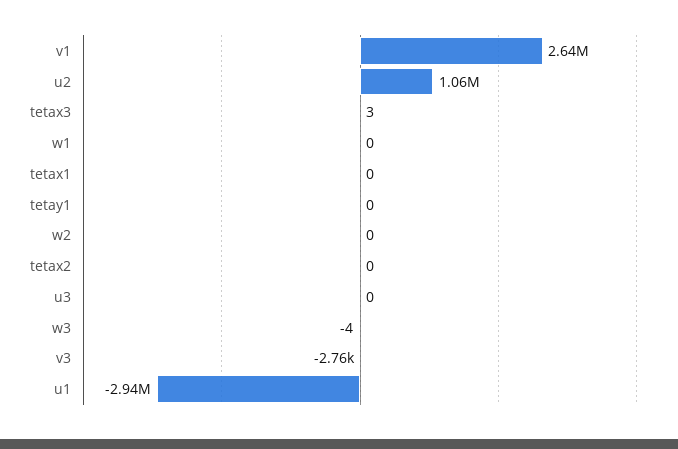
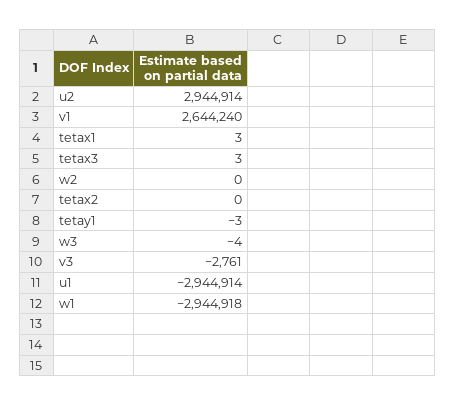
  {
    "v1": 2644240,
-   "u2": 1060000,
+   "u2": 2944914,
    "tetax3": 3,
-   "w1": 0,
+   "w1": -2944918,
-   "tetax1": 0,
+   "tetax1": 3,
-   "tetay1": 0,
+   "tetay1": -3,
    "w2": 0,
    "tetax2": 0,
-   "u3": 0,
    "w3": -4,
    "v3": -2761,
    "u1": -2944914
  }

